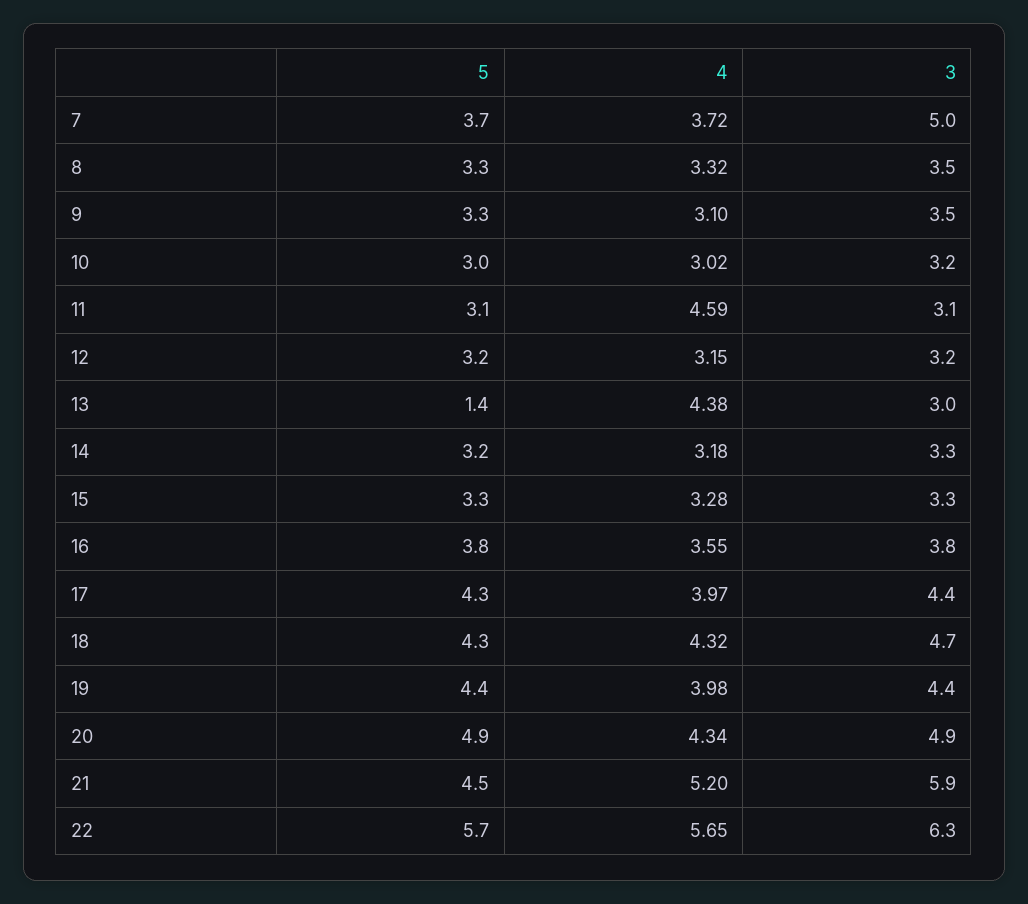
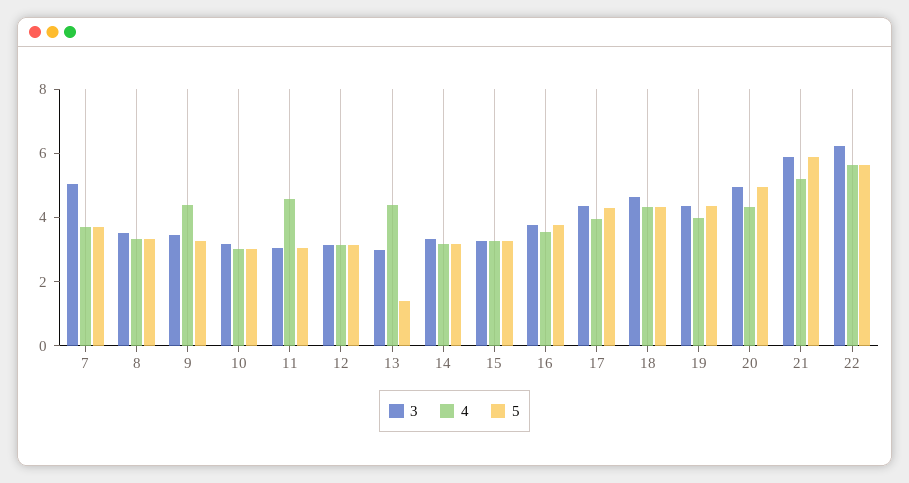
  {
    "5": {
      "7": 3.7,
      "8": 3.3,
      "9": 3.3,
      "10": 3,
      "11": 3.1,
      "12": 3.2,
      "13": 1.4,
      "14": 3.2,
      "15": 3.3,
      "16": 3.8,
      "17": 4.3,
      "18": 4.3,
      "19": 4.4,
      "20": 4.9,
-     "21": 4.5,
+     "21": 6,
      "22": 5.7
    },
    "4": {
      "7": 3.72,
      "8": 3.32,
-     "9": 3.1,
+     "9": 4.5,
      "10": 3.02,
      "11": 4.59,
      "12": 3.15,
      "13": 4.38,
      "14": 3.18,
      "15": 3.28,
      "16": 3.55,
      "17": 3.97,
      "18": 4.32,
      "19": 3.98,
      "20": 4.34,
      "21": 5.2,
      "22": 5.65
    },
    "3": {
      "7": 5,
      "8": 3.5,
      "9": 3.5,
      "10": 3.2,
      "11": 3.1,
      "12": 3.2,
      "13": 3,
      "14": 3.3,
      "15": 3.3,
      "16": 3.8,
      "17": 4.4,
      "18": 4.7,
      "19": 4.4,
      "20": 4.9,
      "21": 5.9,
      "22": 6.3
    }
  }

